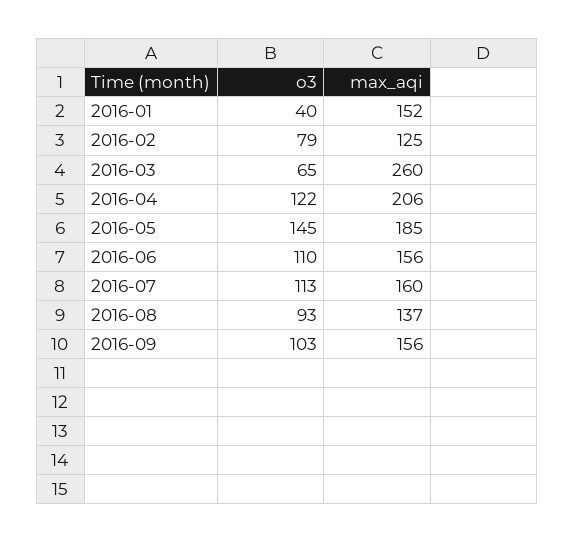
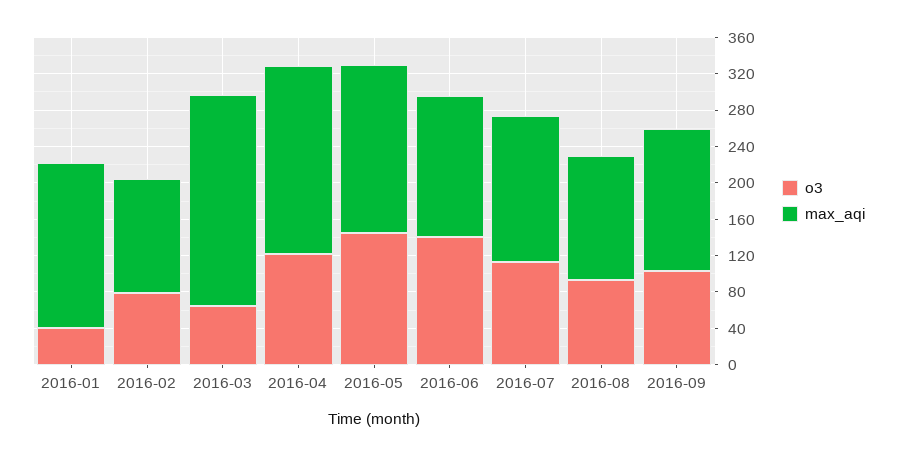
  {
    "o3": {
      "2016-01": 40,
      "2016-02": 79,
      "2016-03": 65,
      "2016-04": 122,
      "2016-05": 145,
-     "2016-06": 110,
+     "2016-06": 140,
      "2016-07": 113,
      "2016-08": 93,
      "2016-09": 103
    },
    "max_aqi": {
-     "2016-01": 152,
+     "2016-01": 180,
      "2016-02": 125,
-     "2016-03": 260,
+     "2016-03": 230,
      "2016-04": 206,
      "2016-05": 185,
      "2016-06": 156,
      "2016-07": 160,
      "2016-08": 137,
      "2016-09": 156
    }
  }

